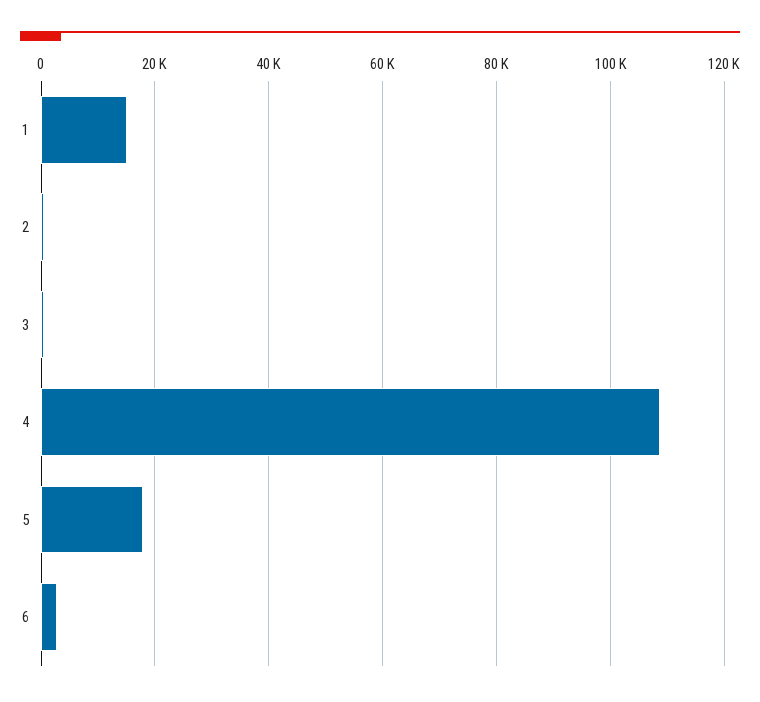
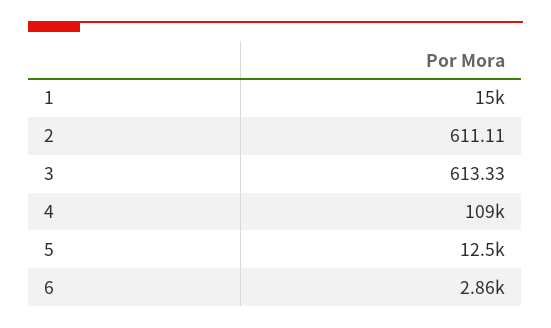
  {
    "1": 15000,
    "2": 611.11,
    "3": 613.33,
    "4": 109000,
-   "5": 18000,
+   "5": 12500,
    "6": 2860
  }

